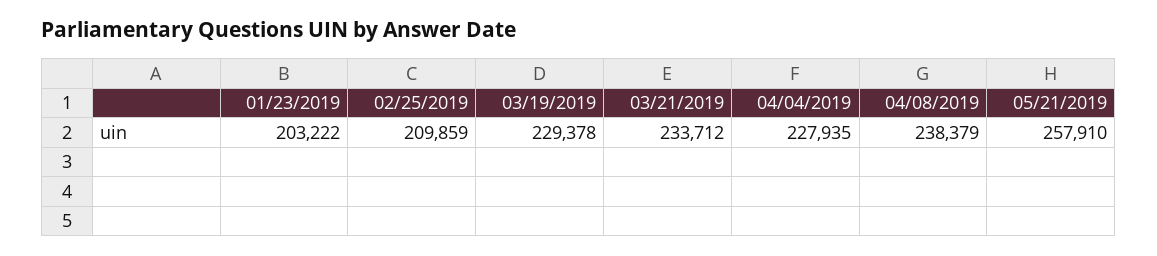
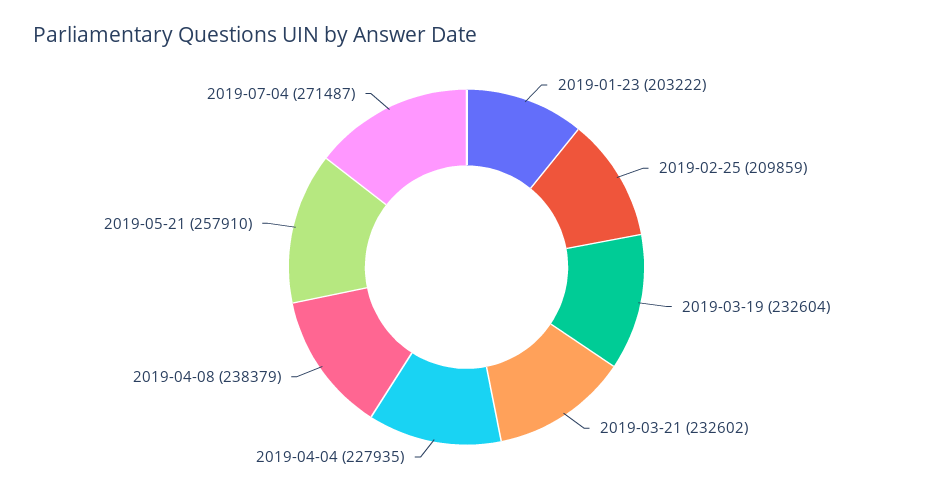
  {
    "01/23/2019": 203222,
    "02/25/2019": 209859,
-   "03/19/2019": 229378,
+   "03/19/2019": 232604,
-   "03/21/2019": 233712,
+   "03/21/2019": 232602,
    "04/04/2019": 227935,
    "04/08/2019": 238379,
-   "05/21/2019": 257910
+   "05/21/2019": 257910,
+   "2019-07-04": 271487
  }

